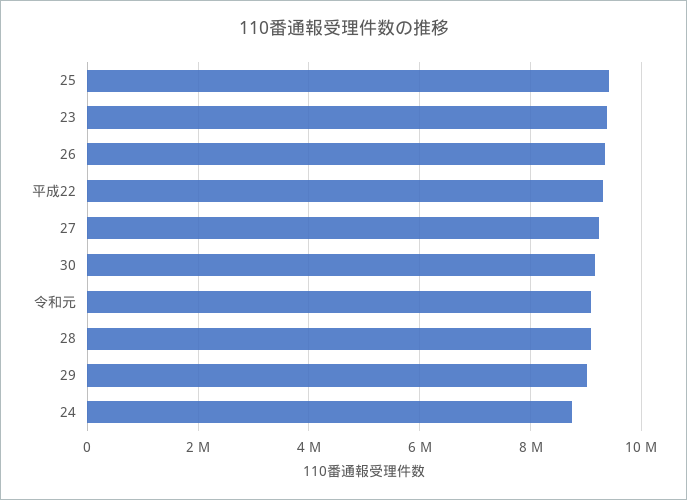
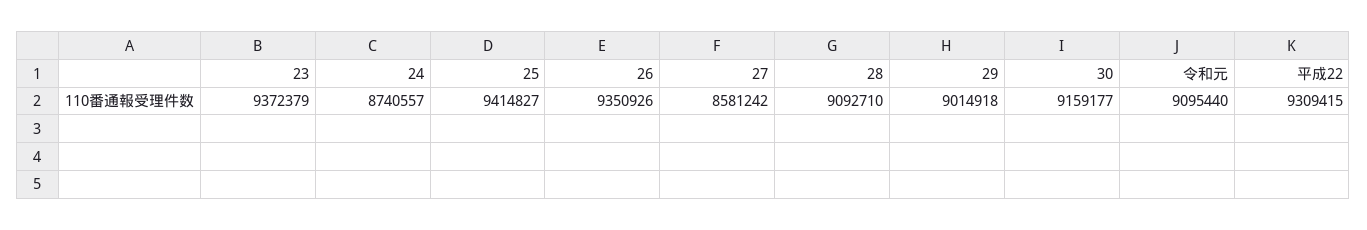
  {
    "25": 9414827,
    "23": 9372379,
    "26": 9350926,
    "平成22": 9309415,
-   "27": 9200000,
+   "27": 8581242,
    "30": 9159177,
    "令和元": 9095440,
    "28": 9092710,
    "29": 9014918,
    "24": 8740557
  }

